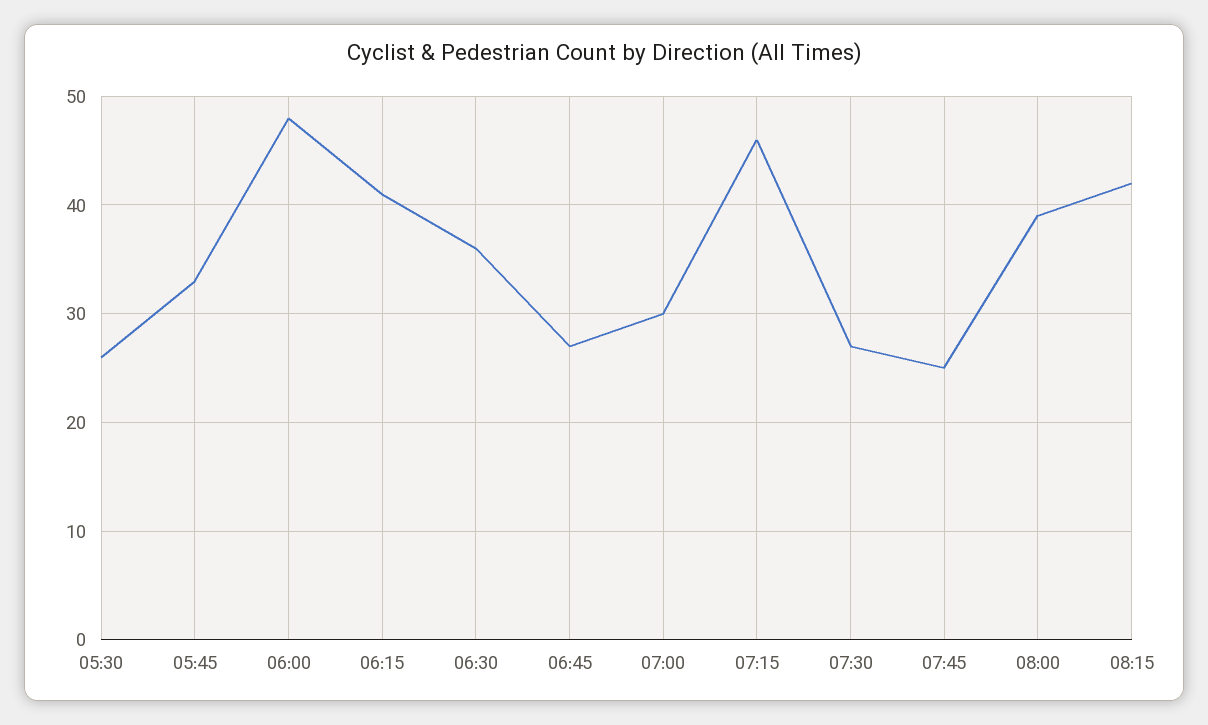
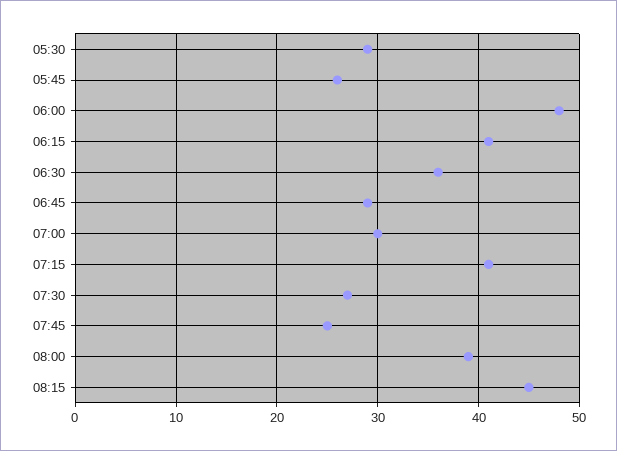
  {
-   "05:30": 26,
+   "05:30": 29,
-   "05:45": 33,
+   "05:45": 26,
    "06:00": 48,
    "06:15": 41,
    "06:30": 36,
-   "06:45": 27,
+   "06:45": 29,
    "07:00": 30,
-   "07:15": 46,
+   "07:15": 41,
    "07:30": 27,
    "07:45": 25,
    "08:00": 39,
-   "08:15": 42
+   "08:15": 45
  }

